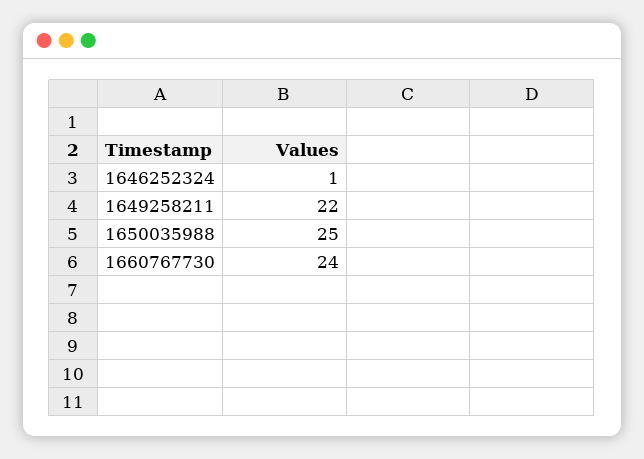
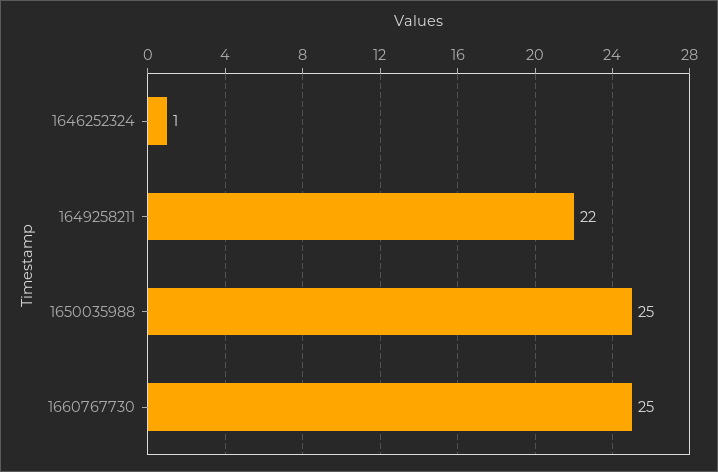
  {
    "1646252324": 1,
    "1649258211": 22,
    "1650035988": 25,
-   "1660767730": 24
+   "1660767730": 25
  }

